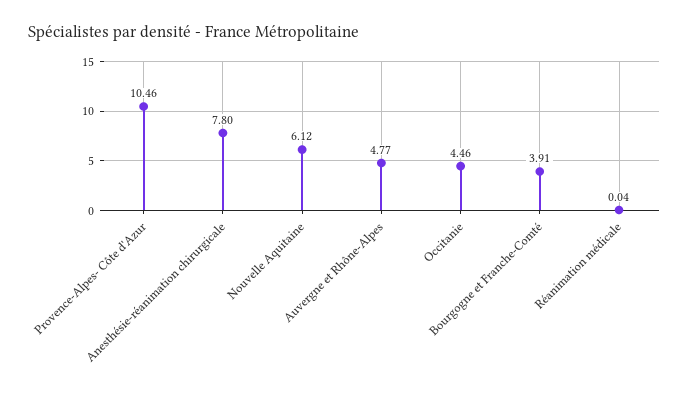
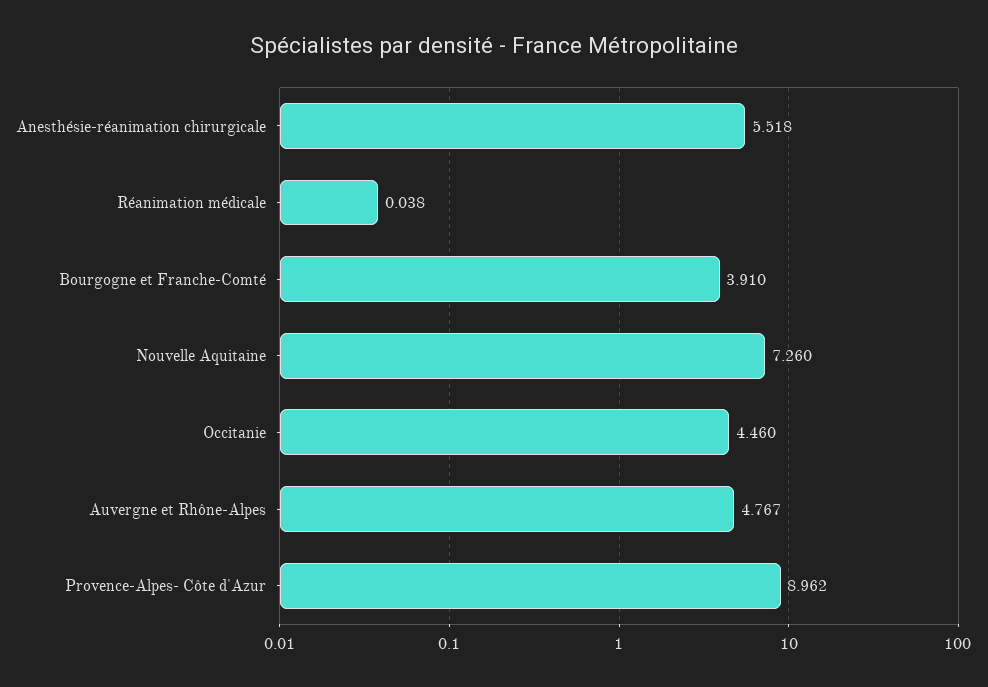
  {
-   "Provence-Alpes- Côte d'Azur": 10.46,
+   "Provence-Alpes- Côte d'Azur": 8.962,
-   "Anesthésie-réanimation chirurgicale": 7.8,
+   "Anesthésie-réanimation chirurgicale": 5.518,
-   "Nouvelle Aquitaine": 6.12,
+   "Nouvelle Aquitaine": 7.26,
    "Auvergne et Rhône-Alpes": 4.767,
    "Occitanie": 4.46,
    "Bourgogne et Franche-Comté": 3.91,
    "Réanimation médicale": 0.038
  }

